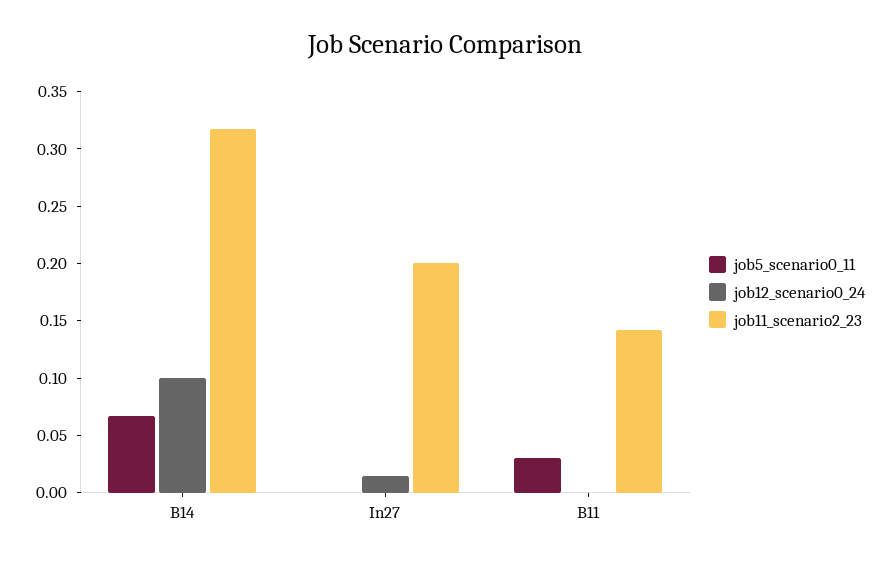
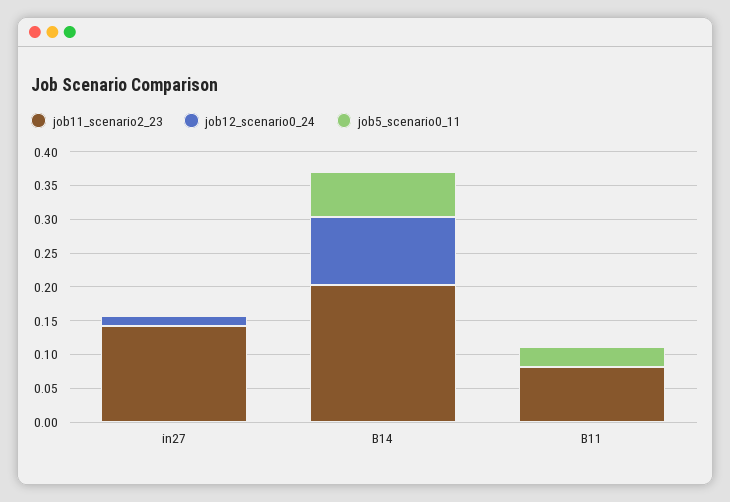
  {
    "job5_scenario0_11": {
      "B14": 0.07,
      "In27": 0,
      "B11": 0.03
    },
    "job12_scenario0_24": {
      "B14": 0.1,
      "In27": 0.01,
      "B11": 0
    },
    "job11_scenario2_23": {
-     "B14": 0.32,
+     "B14": 0.2,
-     "In27": 0.2,
+     "In27": 0.15,
-     "B11": 0.14
+     "B11": 0.075
    }
  }

